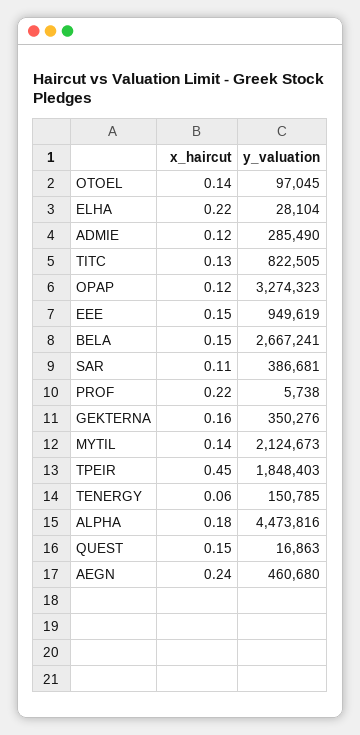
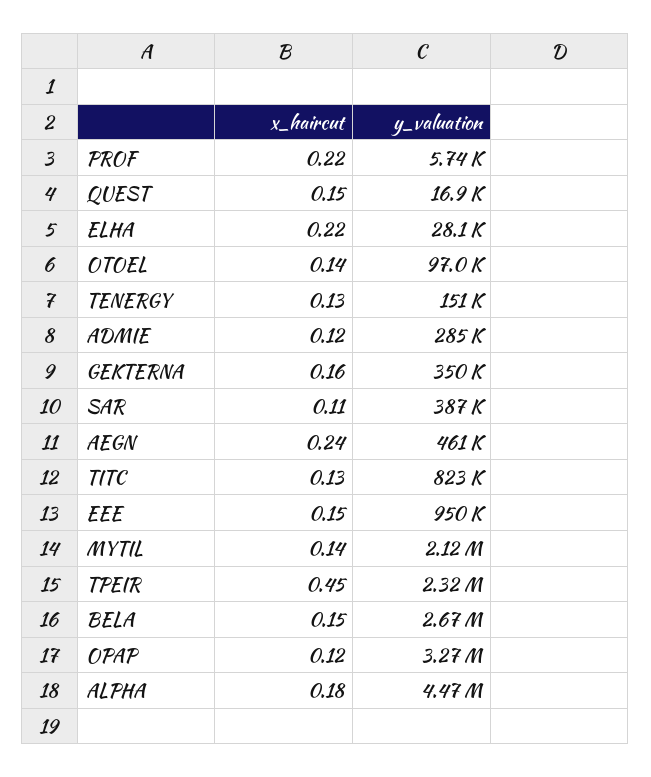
  {
    "x_haircut": {
      "OTOEL": 0.14,
      "ELHA": 0.22,
      "ADMIE": 0.12,
      "TITC": 0.13,
      "OPAP": 0.12,
      "EEE": 0.15,
      "BELA": 0.15,
      "SAR": 0.11,
      "PROF": 0.22,
      "GEKTERNA": 0.16,
      "MYTIL": 0.14,
      "TPEIR": 0.45,
-     "TENERGY": 0.06,
+     "TENERGY": 0.13,
      "ALPHA": 0.18,
      "QUEST": 0.15,
      "AEGN": 0.24
    },
    "y_valuation": {
      "OTOEL": 97045,
      "ELHA": 28104,
      "ADMIE": 285490,
      "TITC": 822505,
      "OPAP": 3274323,
      "EEE": 949619,
      "BELA": 2667241,
      "SAR": 386681,
      "PROF": 5738,
      "GEKTERNA": 350276,
      "MYTIL": 2124673,
-     "TPEIR": 1848403,
+     "TPEIR": 2320000,
      "TENERGY": 150785,
      "ALPHA": 4473816,
      "QUEST": 16863,
      "AEGN": 460680
    }
  }

